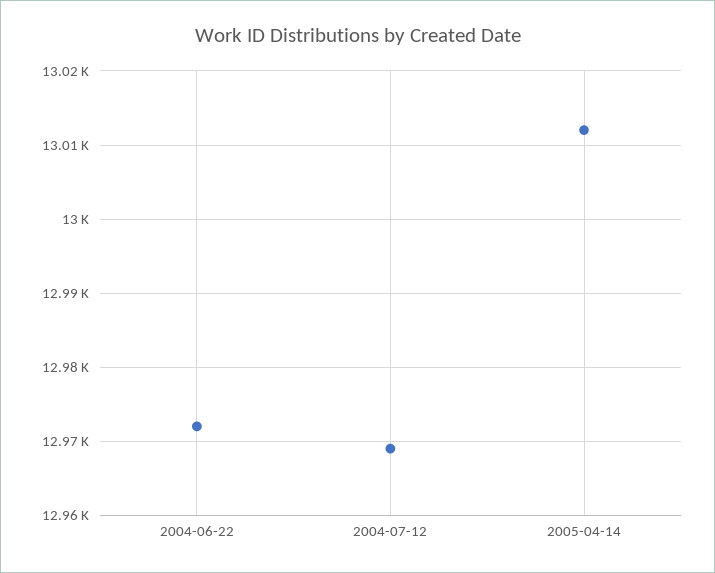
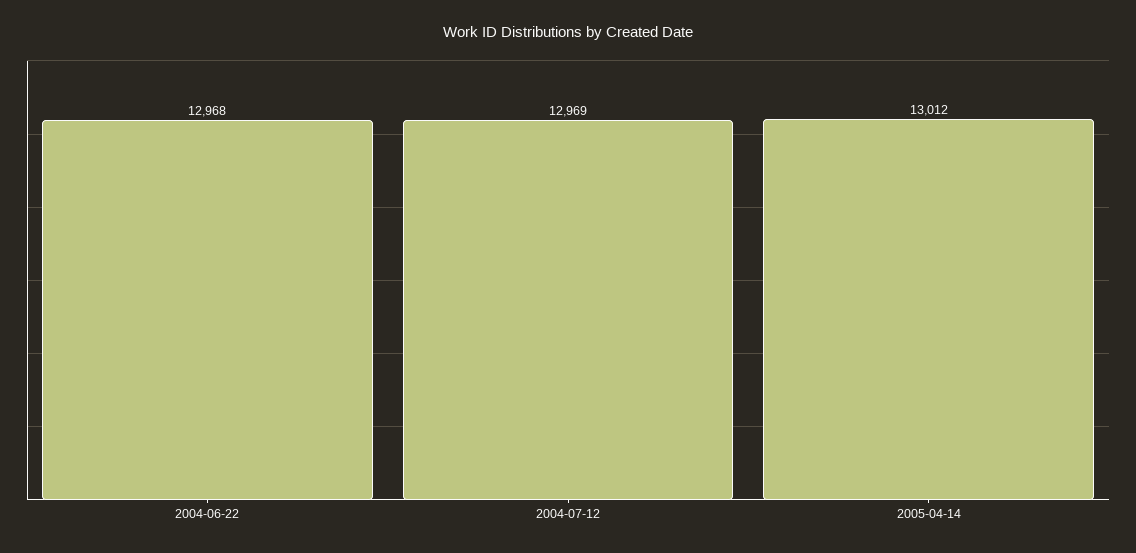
  {
-   "2004-06-22": 12972,
+   "2004-06-22": 12968,
    "2004-07-12": 12969,
    "2005-04-14": 13012
  }

